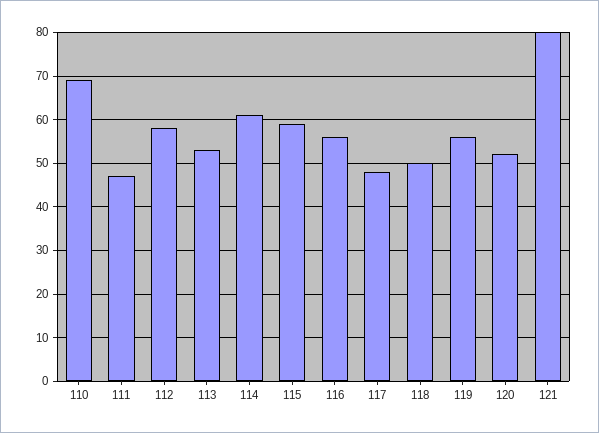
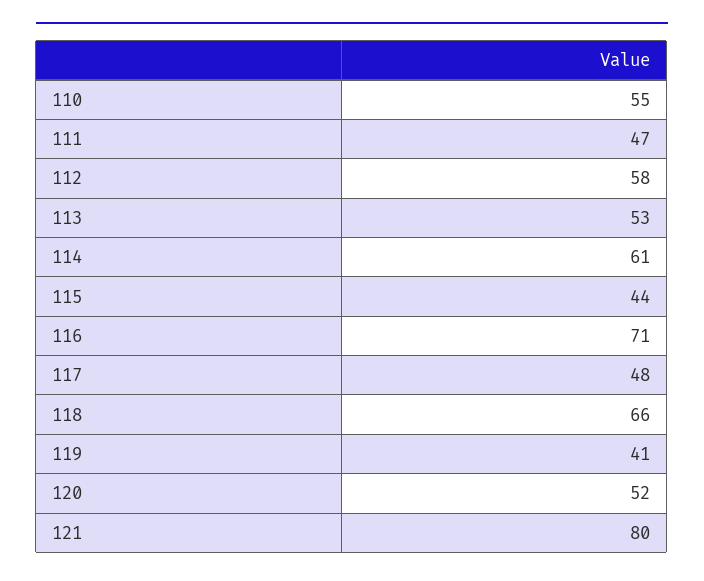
  {
-   "110": 70,
+   "110": 55,
    "111": 47,
    "112": 58,
    "113": 53,
    "114": 61,
-   "115": 60,
+   "115": 44,
-   "116": 55,
+   "116": 71,
    "117": 48,
-   "118": 50,
+   "118": 66,
-   "119": 55,
+   "119": 41,
    "120": 52,
    "121": 80
  }

